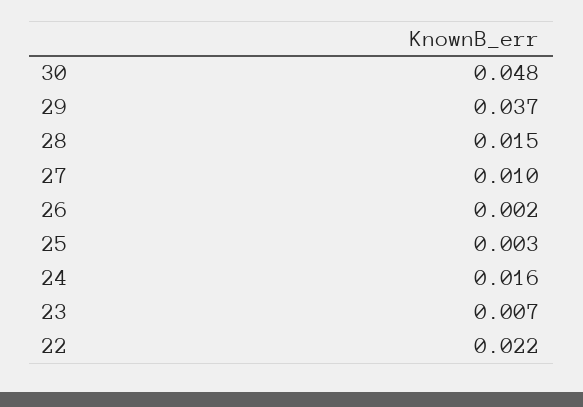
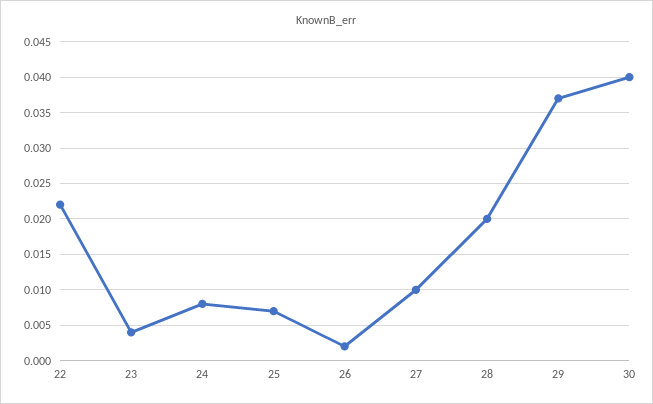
  {
-   "30": 0.048,
+   "30": 0.04,
    "29": 0.037,
-   "28": 0.015,
+   "28": 0.02,
    "27": 0.01,
    "26": 0.002,
-   "25": 0.003,
+   "25": 0.007,
-   "24": 0.016,
+   "24": 0.008,
-   "23": 0.007,
+   "23": 0.004,
    "22": 0.022
  }

